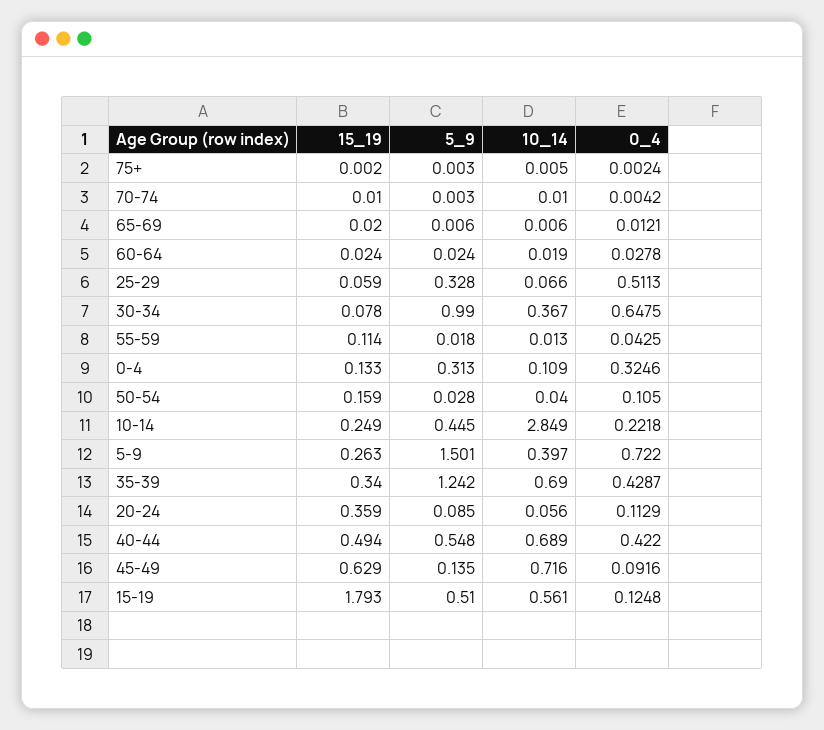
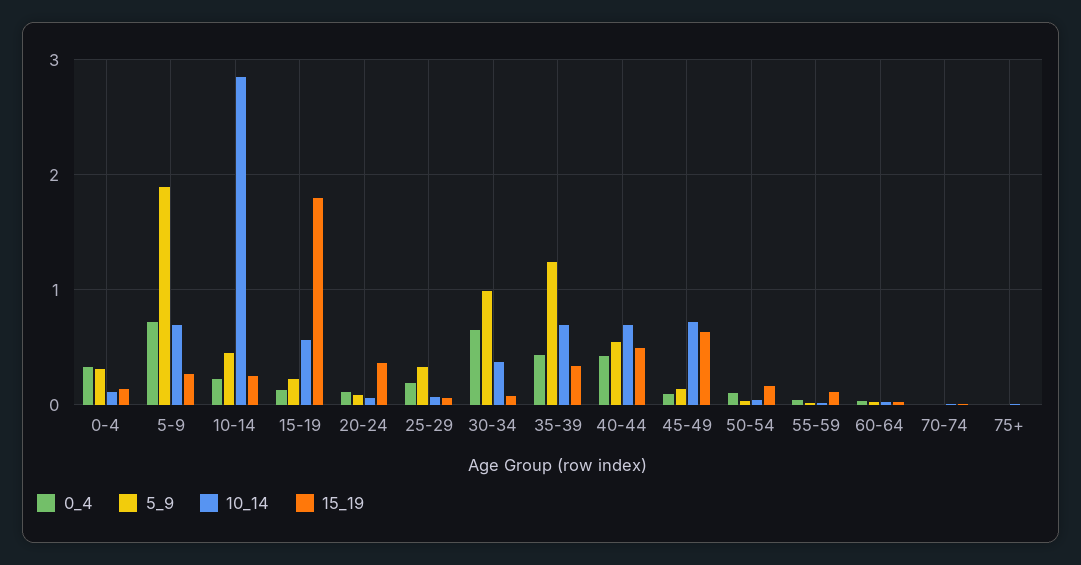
  {
    "15_19": {
      "75+": 0.002,
      "70-74": 0.01,
-     "65-69": 0.02,
      "60-64": 0.024,
      "25-29": 0.059,
      "30-34": 0.078,
      "55-59": 0.114,
      "0-4": 0.133,
      "50-54": 0.159,
      "10-14": 0.249,
      "5-9": 0.263,
      "35-39": 0.34,
      "20-24": 0.359,
      "40-44": 0.494,
      "45-49": 0.629,
      "15-19": 1.793
    },
    "5_9": {
      "75+": 0.003,
      "70-74": 0.003,
-     "65-69": 0.006,
      "60-64": 0.024,
      "25-29": 0.328,
      "30-34": 0.99,
      "55-59": 0.018,
      "0-4": 0.313,
      "50-54": 0.028,
      "10-14": 0.445,
-     "5-9": 1.501,
+     "5-9": 1.9,
      "35-39": 1.242,
      "20-24": 0.085,
      "40-44": 0.548,
      "45-49": 0.135,
-     "15-19": 0.51
+     "15-19": 0.2
    },
    "10_14": {
      "75+": 0.005,
      "70-74": 0.01,
-     "65-69": 0.006,
      "60-64": 0.019,
      "25-29": 0.066,
      "30-34": 0.367,
      "55-59": 0.013,
      "0-4": 0.109,
      "50-54": 0.04,
      "10-14": 2.849,
-     "5-9": 0.397,
+     "5-9": 0.7,
      "35-39": 0.69,
      "20-24": 0.056,
      "40-44": 0.689,
      "45-49": 0.716,
      "15-19": 0.561
    },
    "0_4": {
      "75+": 0.0024,
      "70-74": 0.0042,
-     "65-69": 0.0121,
      "60-64": 0.0278,
-     "25-29": 0.5113,
+     "25-29": 0.2,
      "30-34": 0.6475,
      "55-59": 0.0425,
      "0-4": 0.3246,
      "50-54": 0.105,
      "10-14": 0.2218,
      "5-9": 0.722,
      "35-39": 0.4287,
      "20-24": 0.1129,
      "40-44": 0.422,
      "45-49": 0.0916,
      "15-19": 0.1248
    }
  }

